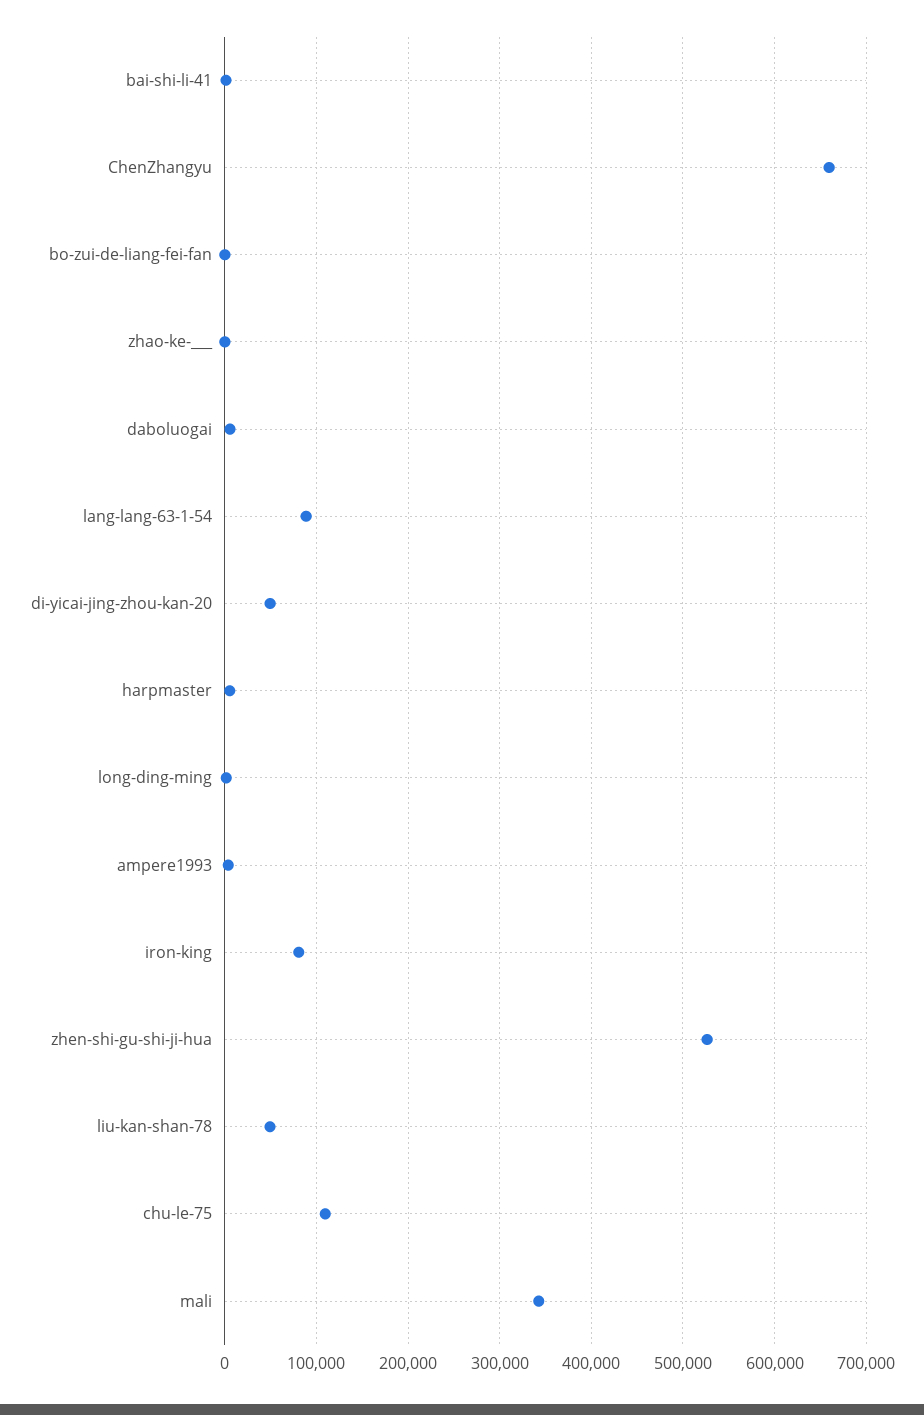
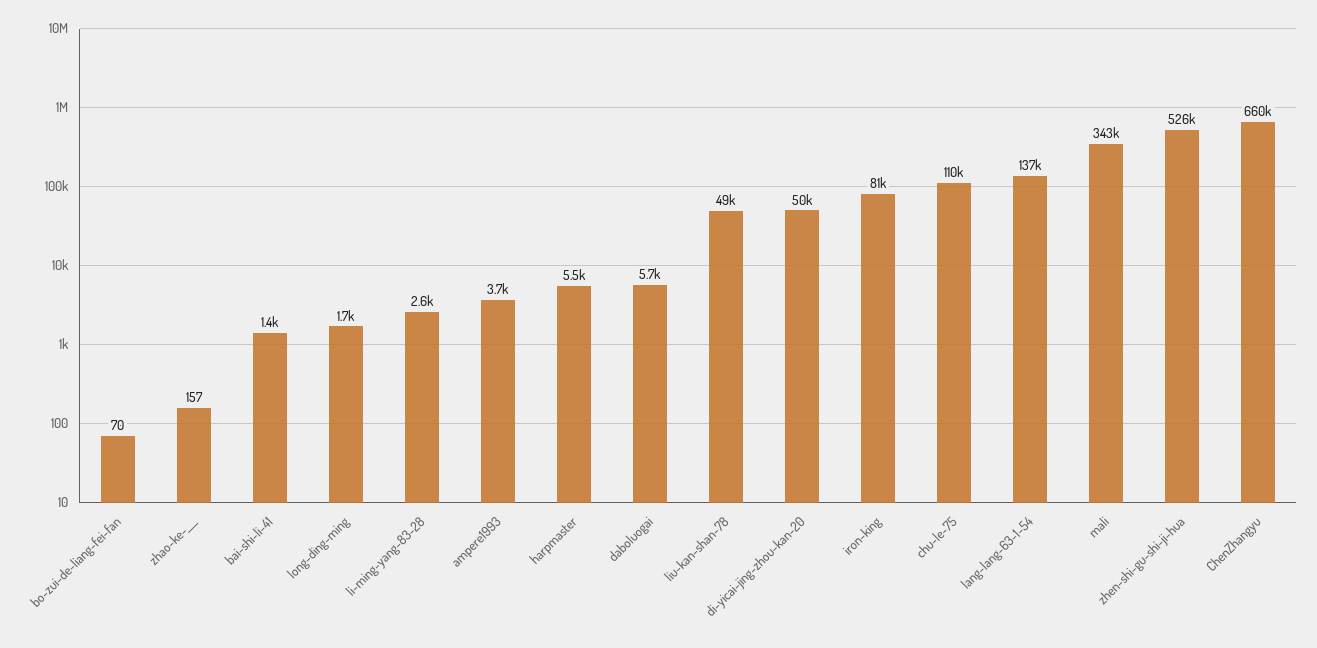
  {
    "bai-shi-li-41": 1400,
    "ChenZhangyu": 660000,
    "bo-zui-de-liang-fei-fan": 70,
    "zhao-ke-___": 157,
    "daboluogai": 5700,
-   "lang-lang-63-1-54": 90000,
+   "lang-lang-63-1-54": 137000,
    "di-yicai-jing-zhou-kan-20": 50000,
    "harpmaster": 5500,
    "long-ding-ming": 1700,
    "ampere1993": 3700,
    "iron-king": 81000,
    "zhen-shi-gu-shi-ji-hua": 526000,
    "liu-kan-shan-78": 49000,
    "chu-le-75": 110000,
-   "mali": 343000
+   "mali": 343000,
+   "li-ming-yang-83-28": 2600
  }

